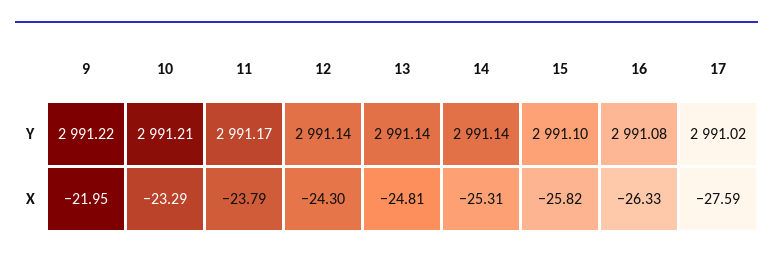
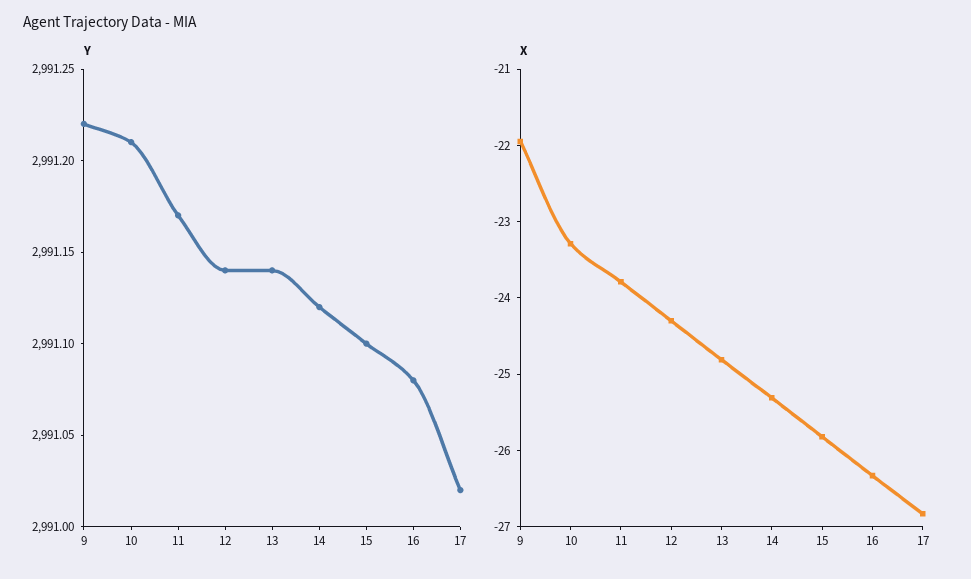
  {
    "Y": {
      "9": 2991.22,
      "10": 2991.21,
      "11": 2991.17,
      "12": 2991.14,
      "13": 2991.14,
-     "14": 2991.14,
+     "14": 2991.12,
      "15": 2991.1,
      "16": 2991.08,
      "17": 2991.02
    },
    "X": {
      "9": -21.95,
      "10": -23.29,
      "11": -23.79,
      "12": -24.3,
      "13": -24.81,
      "14": -25.31,
      "15": -25.82,
      "16": -26.33,
-     "17": -27.59
+     "17": -26.8
    }
  }

